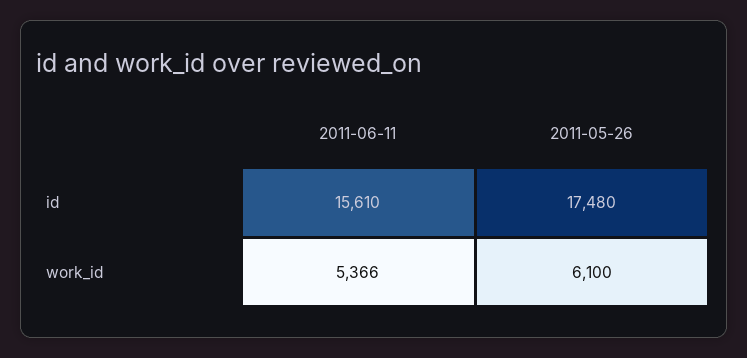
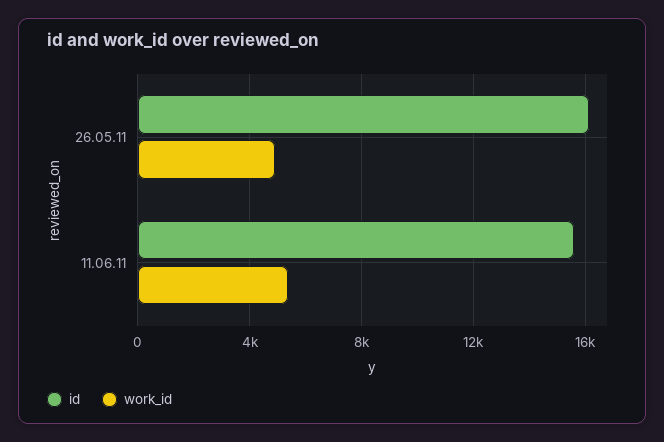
  {
    "id": {
      "2011-06-11": 15610,
-     "2011-05-26": 17480
+     "2011-05-26": 16000
    },
    "work_id": {
      "2011-06-11": 5366,
-     "2011-05-26": 6100
+     "2011-05-26": 5000
    }
  }

